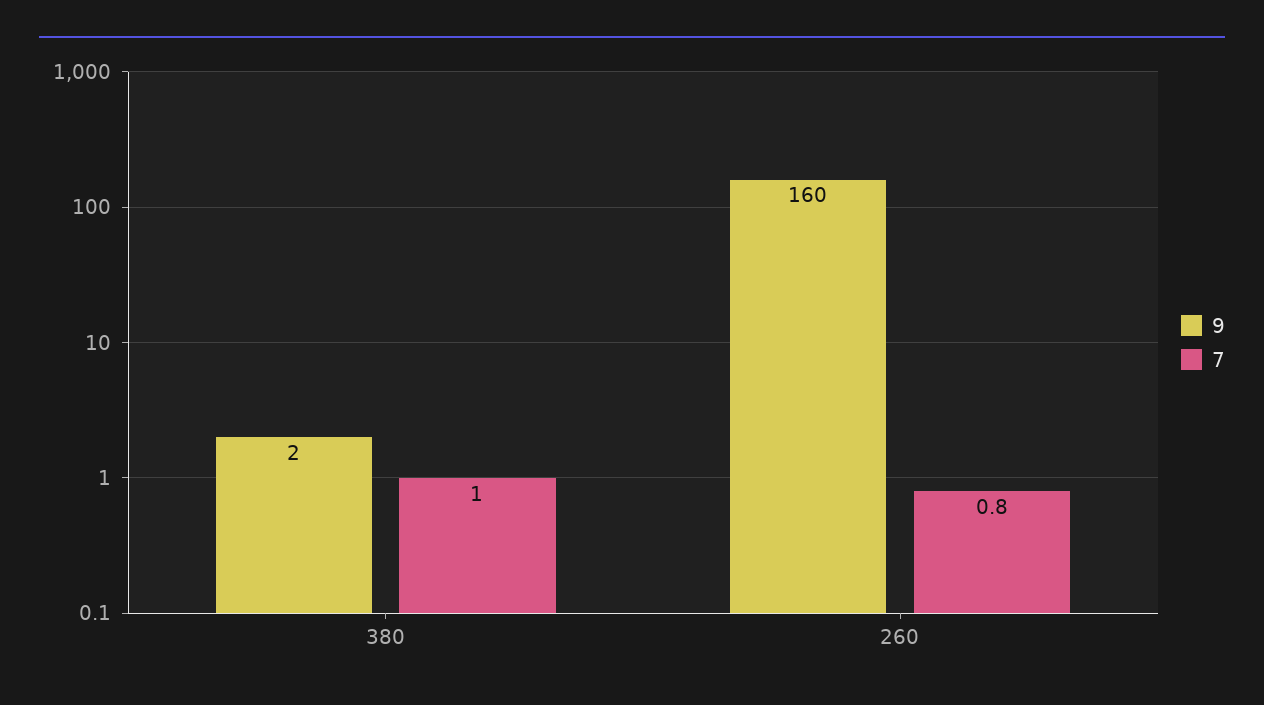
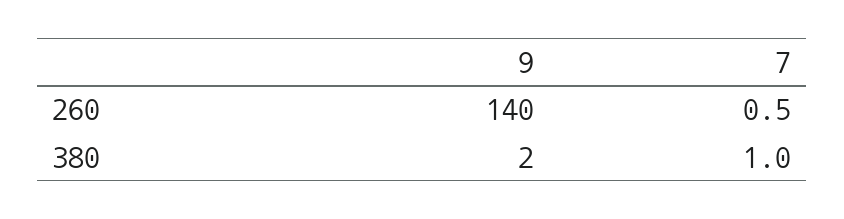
  {
    "9": {
      "380": 2,
-     "260": 160
+     "260": 140
    },
    "7": {
      "380": 1,
-     "260": 0.8
+     "260": 0.5
    }
  }

